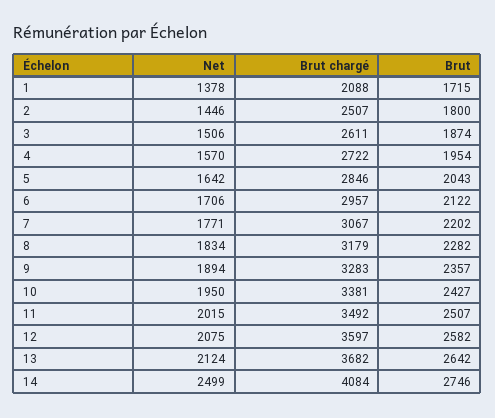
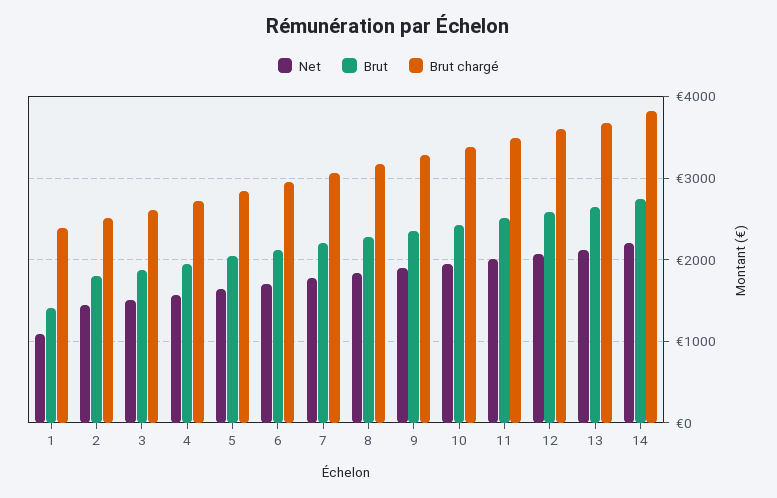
  {
    "Net": {
-     "1": 1378,
+     "1": 1100,
      "2": 1446,
      "3": 1506,
      "4": 1570,
      "5": 1642,
      "6": 1706,
      "7": 1771,
      "8": 1834,
      "9": 1894,
      "10": 1950,
      "11": 2015,
      "12": 2075,
      "13": 2124,
-     "14": 2499
+     "14": 2200
    },
    "Brut chargé": {
-     "1": 2088,
+     "1": 2400,
      "2": 2507,
      "3": 2611,
      "4": 2722,
      "5": 2846,
      "6": 2957,
      "7": 3067,
      "8": 3179,
      "9": 3283,
      "10": 3381,
      "11": 3492,
      "12": 3597,
      "13": 3682,
-     "14": 4084
+     "14": 3800
    },
    "Brut": {
-     "1": 1715,
+     "1": 1400,
      "2": 1800,
      "3": 1874,
      "4": 1954,
      "5": 2043,
      "6": 2122,
      "7": 2202,
      "8": 2282,
      "9": 2357,
      "10": 2427,
      "11": 2507,
      "12": 2582,
      "13": 2642,
      "14": 2746
    }
  }

